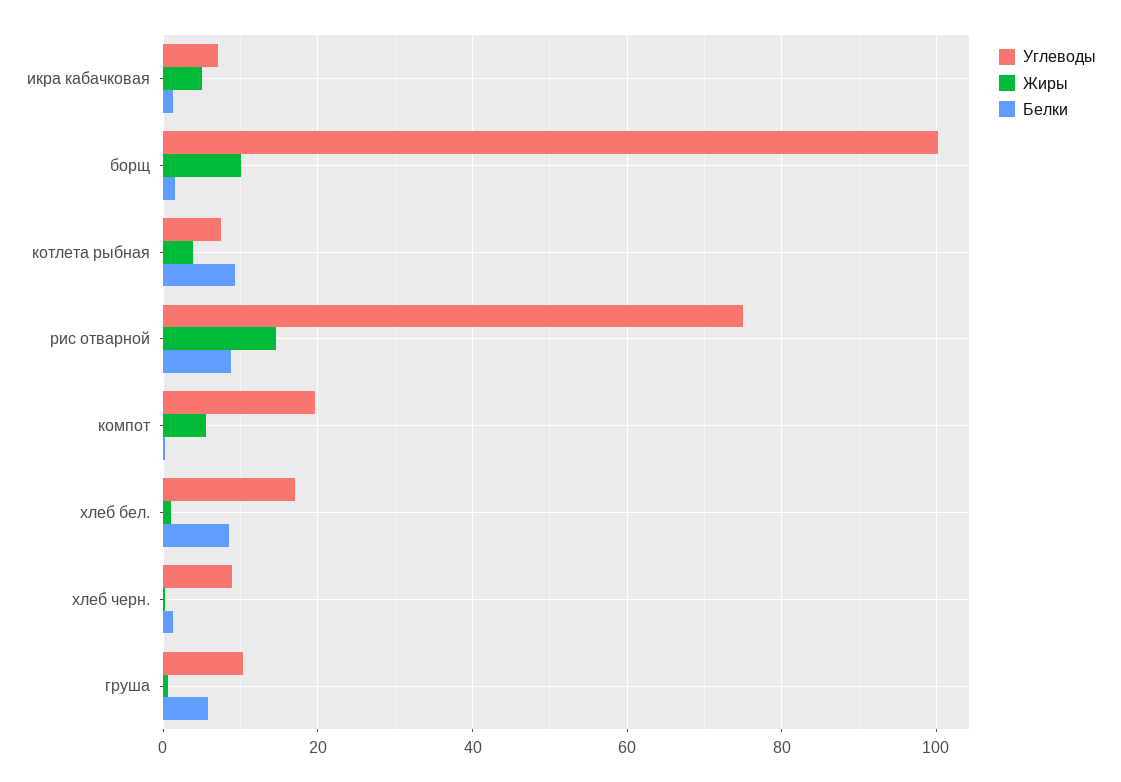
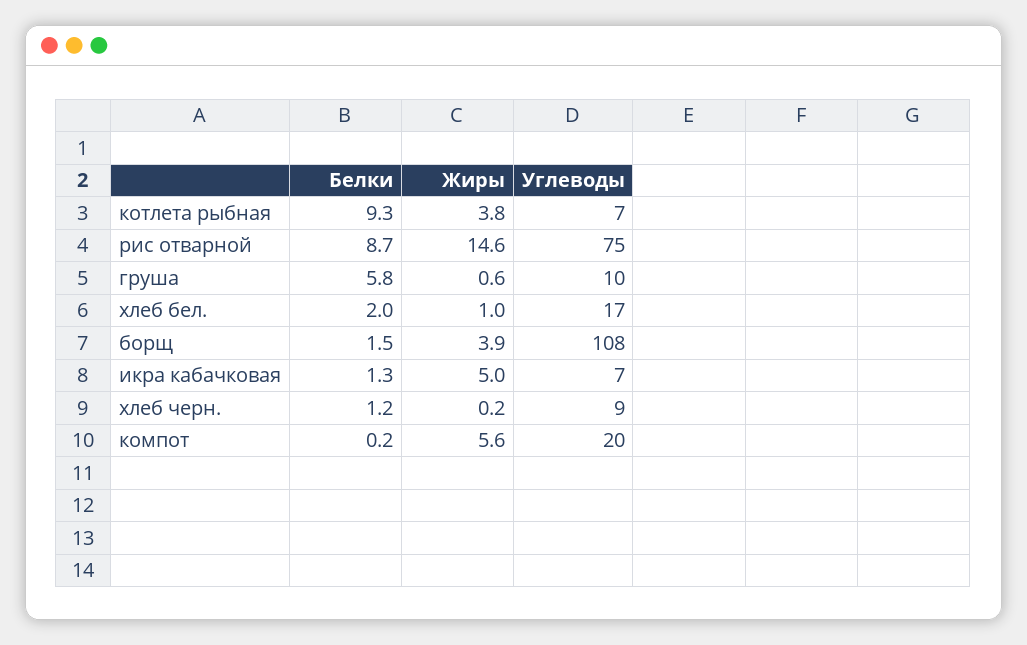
  {
    "Углеводы": {
      "икра кабачковая": 7,
-     "борщ": 100,
+     "борщ": 108,
      "котлета рыбная": 7,
      "рис отварной": 75,
      "компот": 20,
      "хлеб бел.": 17,
      "хлеб черн.": 9,
      "груша": 10
    },
    "Жиры": {
      "икра кабачковая": 5,
-     "борщ": 10,
+     "борщ": 3.9,
      "котлета рыбная": 3.8,
      "рис отварной": 14.6,
      "компот": 5.6,
      "хлеб бел.": 1,
      "хлеб черн.": 0.2,
      "груша": 0.6
    },
    "Белки": {
      "икра кабачковая": 1.3,
      "борщ": 1.5,
      "котлета рыбная": 9.3,
      "рис отварной": 8.7,
      "компот": 0.2,
-     "хлеб бел.": 8,
+     "хлеб бел.": 2,
      "хлеб черн.": 1.2,
      "груша": 5.8
    }
  }

